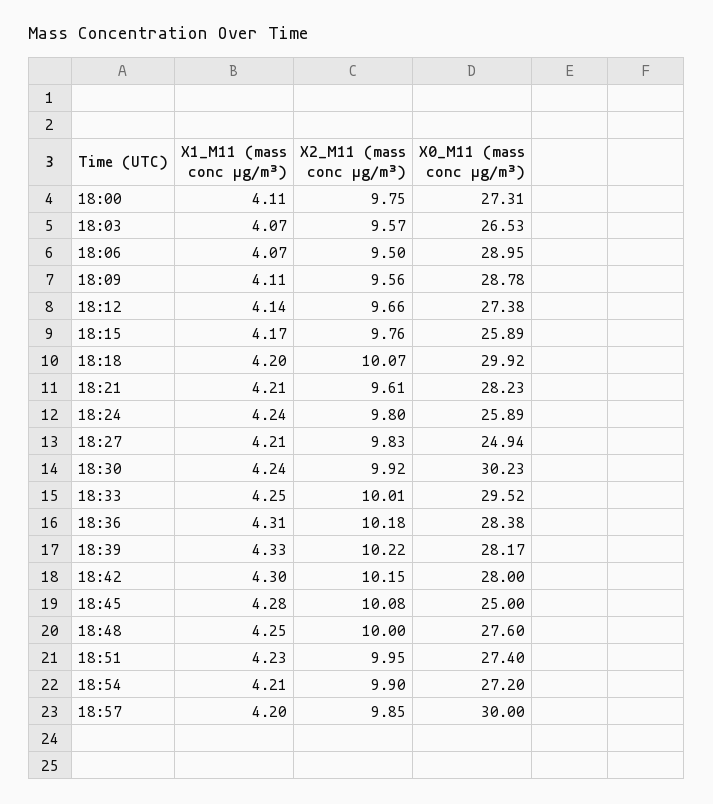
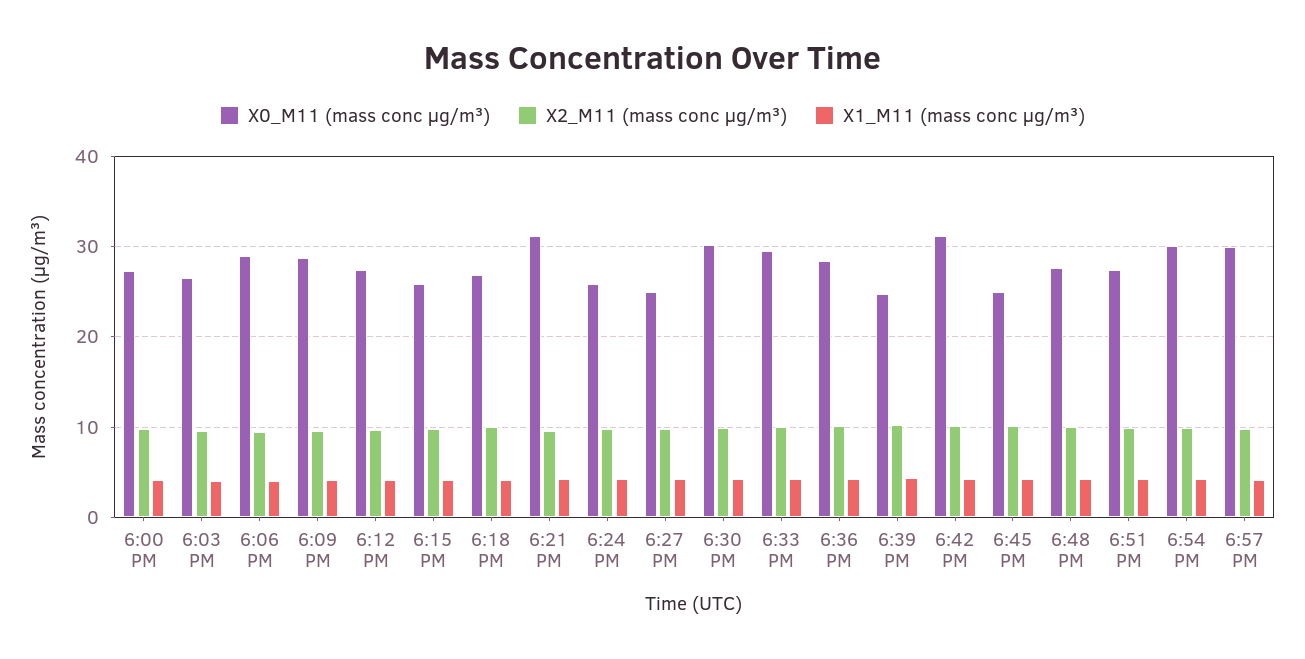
  {
    "X1_M11 (mass conc μg/m³)": {
      "18:00": 4.11,
      "18:03": 4.07,
      "18:06": 4.07,
      "18:09": 4.11,
      "18:12": 4.14,
      "18:15": 4.17,
      "18:18": 4.2,
      "18:21": 4.21,
      "18:24": 4.24,
      "18:27": 4.21,
      "18:30": 4.24,
      "18:33": 4.25,
      "18:36": 4.31,
      "18:39": 4.33,
      "18:42": 4.3,
      "18:45": 4.28,
      "18:48": 4.25,
      "18:51": 4.23,
      "18:54": 4.21,
      "18:57": 4.2
    },
    "X2_M11 (mass conc μg/m³)": {
      "18:00": 9.75,
      "18:03": 9.57,
      "18:06": 9.5,
      "18:09": 9.56,
      "18:12": 9.66,
      "18:15": 9.76,
      "18:18": 10.07,
      "18:21": 9.61,
      "18:24": 9.8,
      "18:27": 9.83,
      "18:30": 9.92,
      "18:33": 10.01,
      "18:36": 10.18,
      "18:39": 10.22,
      "18:42": 10.15,
      "18:45": 10.08,
      "18:48": 10,
      "18:51": 9.95,
      "18:54": 9.9,
      "18:57": 9.85
    },
    "X0_M11 (mass conc μg/m³)": {
      "18:00": 27.31,
      "18:03": 26.53,
      "18:06": 28.95,
      "18:09": 28.78,
      "18:12": 27.38,
      "18:15": 25.89,
-     "18:18": 29.92,
+     "18:18": 27,
-     "18:21": 28.23,
+     "18:21": 31,
      "18:24": 25.89,
      "18:27": 24.94,
      "18:30": 30.23,
      "18:33": 29.52,
      "18:36": 28.38,
-     "18:39": 28.17,
+     "18:39": 25,
-     "18:42": 28,
+     "18:42": 31,
      "18:45": 25,
      "18:48": 27.6,
      "18:51": 27.4,
-     "18:54": 27.2,
+     "18:54": 30,
      "18:57": 30
    }
  }

